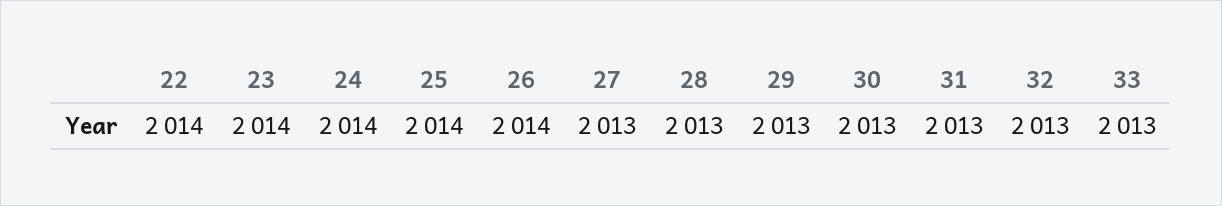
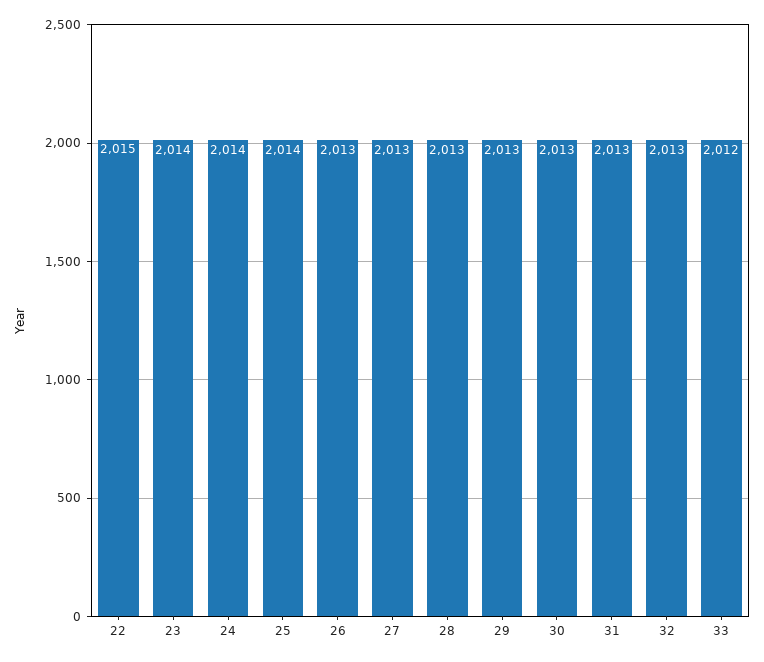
  {
-   "22": 2014,
+   "22": 2015,
    "23": 2014,
    "24": 2014,
    "25": 2014,
-   "26": 2014,
+   "26": 2013,
    "27": 2013,
    "28": 2013,
    "29": 2013,
    "30": 2013,
    "31": 2013,
    "32": 2013,
-   "33": 2013
+   "33": 2012
  }

